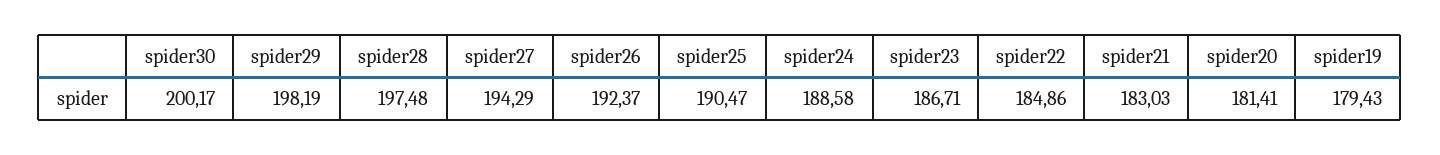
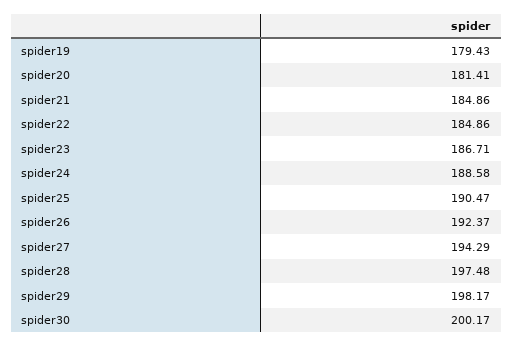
  {
    "spider30": 200.17,
-   "spider29": 198.19,
+   "spider29": 198.17,
    "spider28": 197.48,
    "spider27": 194.29,
    "spider26": 192.37,
    "spider25": 190.47,
    "spider24": 188.58,
    "spider23": 186.71,
    "spider22": 184.86,
-   "spider21": 183.03,
+   "spider21": 184.86,
    "spider20": 181.41,
    "spider19": 179.43
  }

